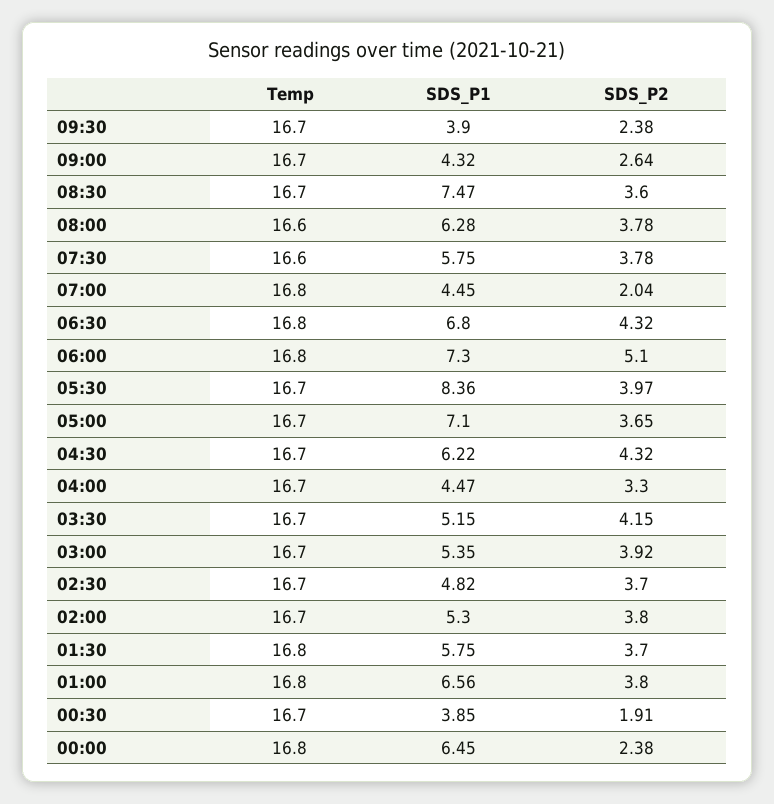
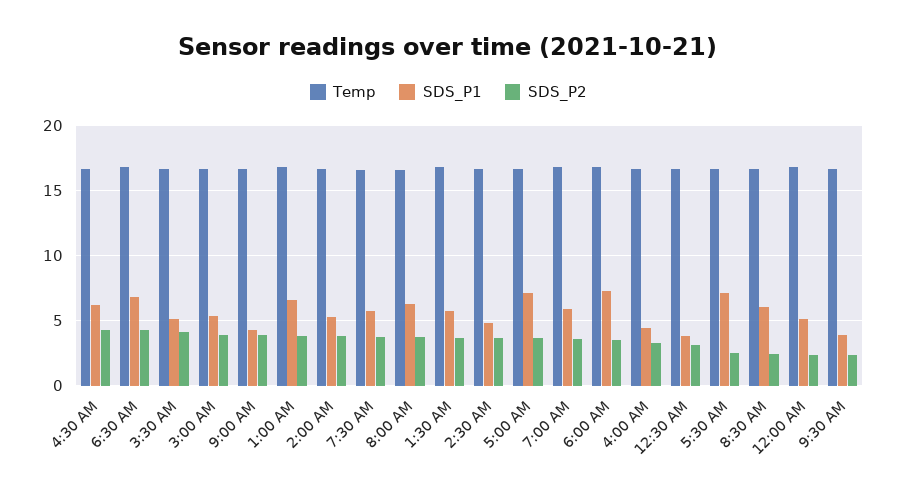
  {
    "Temp": {
      "09:30": 16.7,
      "09:00": 16.7,
      "08:30": 16.7,
      "08:00": 16.6,
      "07:30": 16.6,
      "07:00": 16.8,
      "06:30": 16.8,
      "06:00": 16.8,
      "05:30": 16.7,
      "05:00": 16.7,
      "04:30": 16.7,
      "04:00": 16.7,
      "03:30": 16.7,
      "03:00": 16.7,
      "02:30": 16.7,
      "02:00": 16.7,
      "01:30": 16.8,
      "01:00": 16.8,
      "00:30": 16.7,
      "00:00": 16.8
    },
    "SDS_P1": {
      "09:30": 3.9,
      "09:00": 4.32,
-     "08:30": 7.47,
+     "08:30": 6,
      "08:00": 6.28,
      "07:30": 5.75,
-     "07:00": 4.45,
+     "07:00": 6,
      "06:30": 6.8,
      "06:00": 7.3,
-     "05:30": 8.36,
+     "05:30": 7,
      "05:00": 7.1,
      "04:30": 6.22,
      "04:00": 4.47,
      "03:30": 5.15,
      "03:00": 5.35,
      "02:30": 4.82,
      "02:00": 5.3,
      "01:30": 5.75,
      "01:00": 6.56,
      "00:30": 3.85,
-     "00:00": 6.45
+     "00:00": 5
    },
    "SDS_P2": {
      "09:30": 2.38,
-     "09:00": 2.64,
+     "09:00": 4,
-     "08:30": 3.6,
+     "08:30": 2.5,
      "08:00": 3.78,
      "07:30": 3.78,
-     "07:00": 2.04,
+     "07:00": 3.5,
      "06:30": 4.32,
-     "06:00": 5.1,
+     "06:00": 3.5,
-     "05:30": 3.97,
+     "05:30": 2.5,
      "05:00": 3.65,
      "04:30": 4.32,
      "04:00": 3.3,
      "03:30": 4.15,
      "03:00": 3.92,
      "02:30": 3.7,
      "02:00": 3.8,
      "01:30": 3.7,
      "01:00": 3.8,
-     "00:30": 1.91,
+     "00:30": 3,
      "00:00": 2.38
    }
  }

